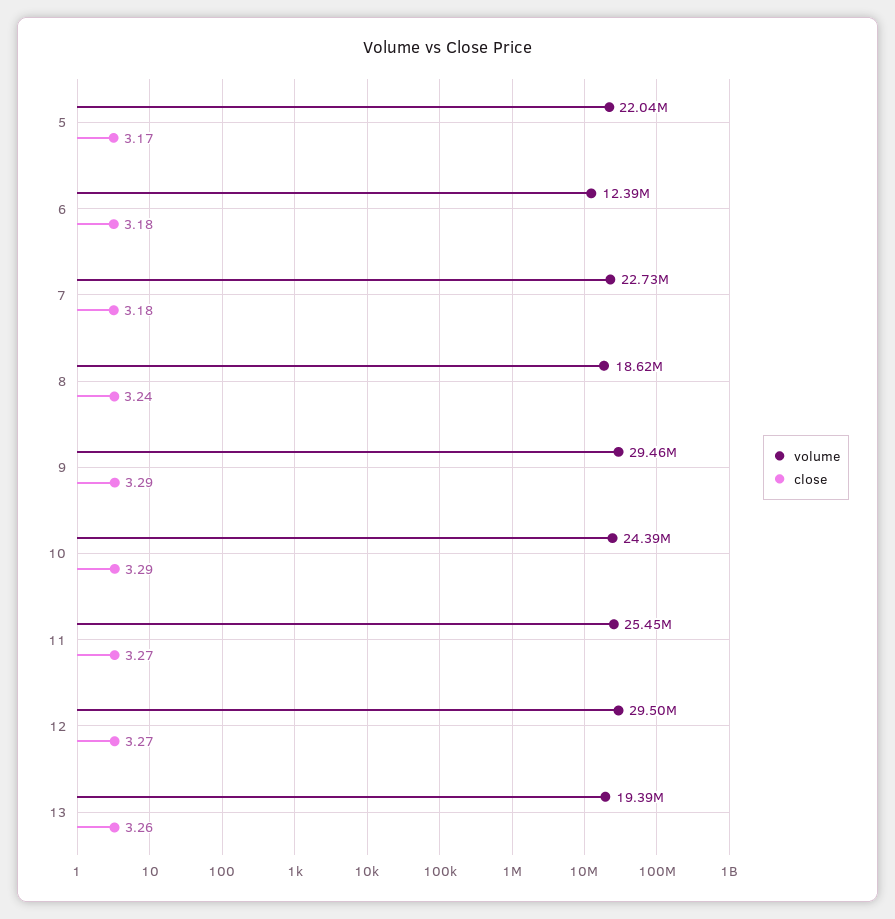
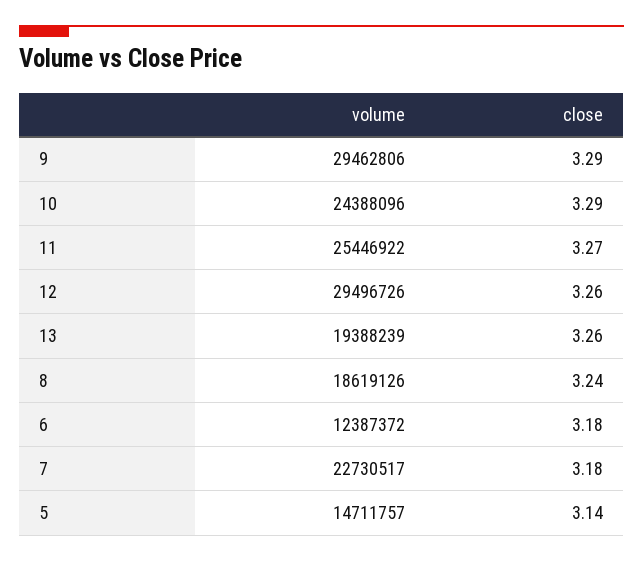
  {
    "volume": {
-     "5": 22040000,
+     "5": 14711757,
      "6": 12387372,
      "7": 22730517,
      "8": 18619126,
      "9": 29462806,
      "10": 24388096,
      "11": 25446922,
      "12": 29496726,
      "13": 19388239
    },
    "close": {
-     "5": 3.17,
+     "5": 3.14,
      "6": 3.18,
      "7": 3.18,
      "8": 3.24,
      "9": 3.29,
      "10": 3.29,
      "11": 3.27,
-     "12": 3.27,
+     "12": 3.26,
      "13": 3.26
    }
  }

